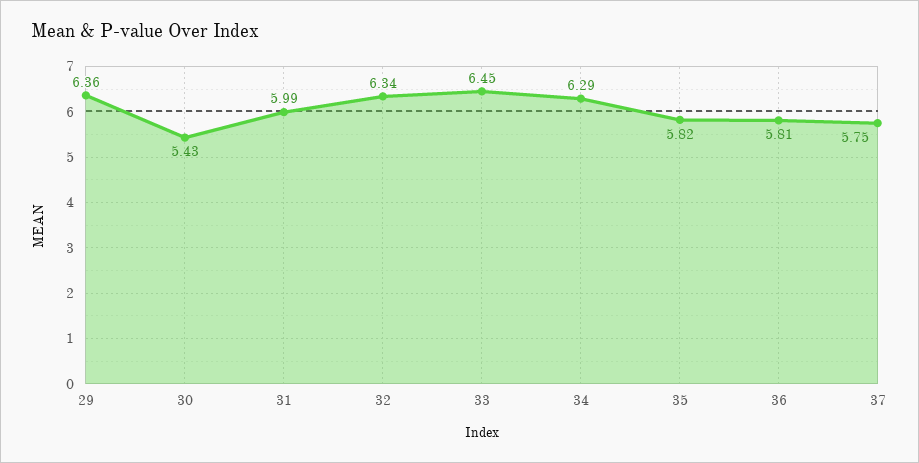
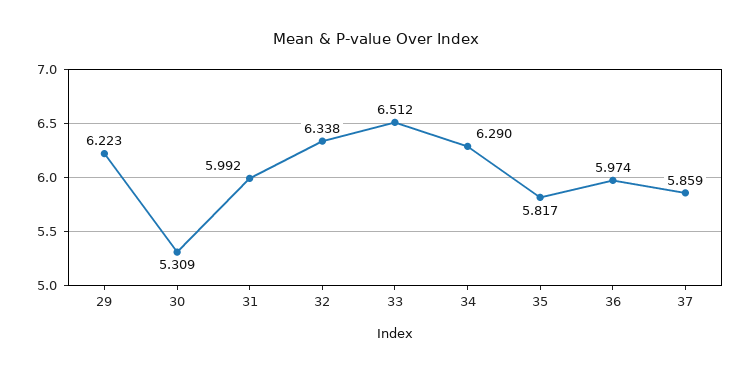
  {
-   "29": 6.36,
+   "29": 6.223,
-   "30": 5.43,
+   "30": 5.309,
    "31": 5.992,
    "32": 6.338,
-   "33": 6.45,
+   "33": 6.512,
    "34": 6.29,
    "35": 5.817,
-   "36": 5.81,
+   "36": 5.974,
-   "37": 5.75
+   "37": 5.859
  }

